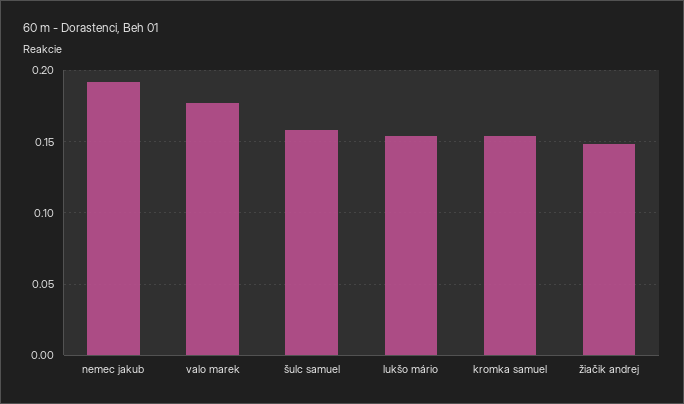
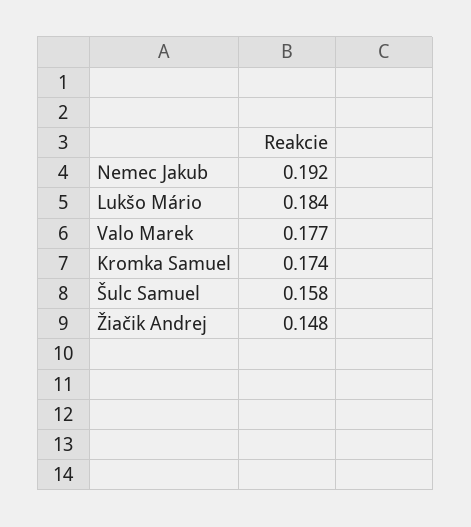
  {
    "nemec jakub": 0.192,
    "valo marek": 0.177,
    "šulc samuel": 0.158,
-   "lukšo mário": 0.155,
+   "lukšo mário": 0.184,
-   "kromka samuel": 0.155,
+   "kromka samuel": 0.174,
    "žiačik andrej": 0.148
  }

